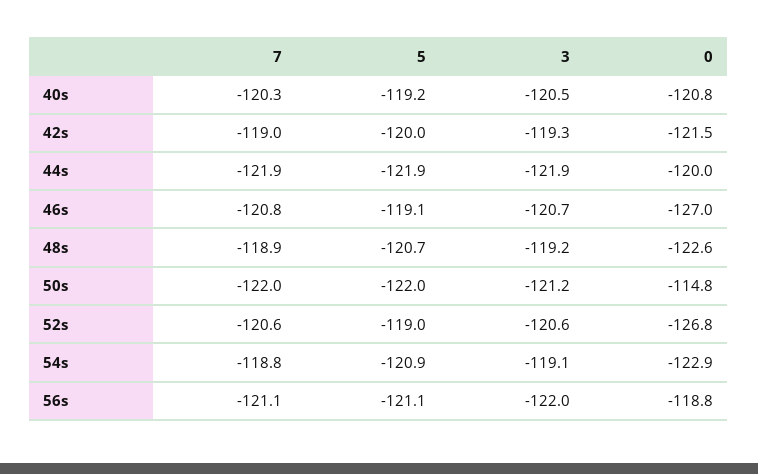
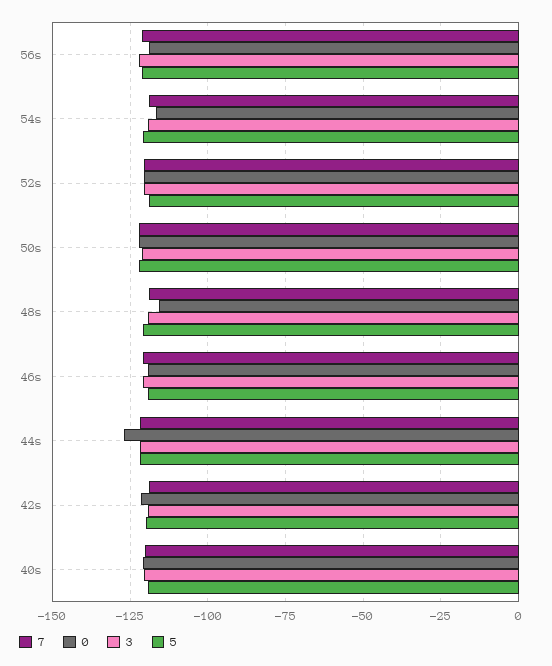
  {
    "7": {
      "40s": -120.3,
      "42s": -119,
      "44s": -121.9,
      "46s": -120.8,
      "48s": -118.9,
      "50s": -122,
      "52s": -120.6,
      "54s": -118.8,
      "56s": -121.1
    },
    "5": {
      "40s": -119.2,
      "42s": -120,
      "44s": -121.9,
      "46s": -119.1,
      "48s": -120.7,
      "50s": -122,
      "52s": -119,
      "54s": -120.9,
      "56s": -121.1
    },
    "3": {
      "40s": -120.5,
      "42s": -119.3,
      "44s": -121.9,
      "46s": -120.7,
      "48s": -119.2,
      "50s": -121.2,
      "52s": -120.6,
      "54s": -119.1,
      "56s": -122
    },
    "0": {
      "40s": -120.8,
      "42s": -121.5,
-     "44s": -120,
+     "44s": -127.5,
-     "46s": -127,
+     "46s": -120,
-     "48s": -122.6,
+     "48s": -115,
-     "50s": -114.8,
+     "50s": -122.5,
-     "52s": -126.8,
+     "52s": -120,
-     "54s": -122.9,
+     "54s": -117.5,
      "56s": -118.8
    }
  }

